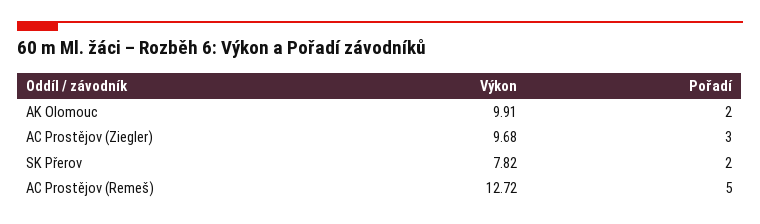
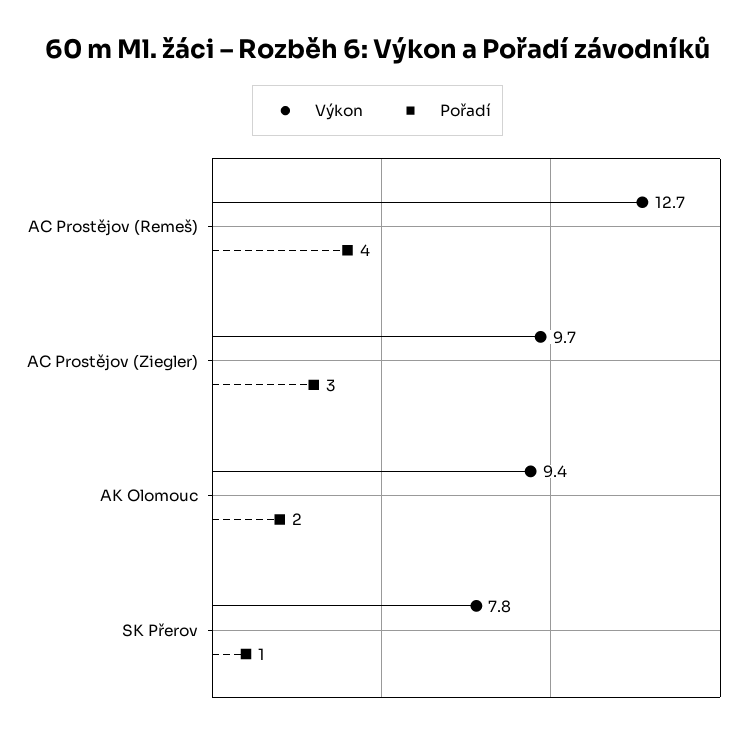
  {
    "Výkon": {
-     "AK Olomouc": 9.91,
+     "AK Olomouc": 9.4,
      "AC Prostějov (Ziegler)": 9.68,
      "SK Přerov": 7.82,
      "AC Prostějov (Remeš)": 12.72
    },
    "Pořadí": {
      "AK Olomouc": 2,
      "AC Prostějov (Ziegler)": 3,
-     "SK Přerov": 2,
+     "SK Přerov": 1,
-     "AC Prostějov (Remeš)": 5
+     "AC Prostějov (Remeš)": 4
    }
  }

